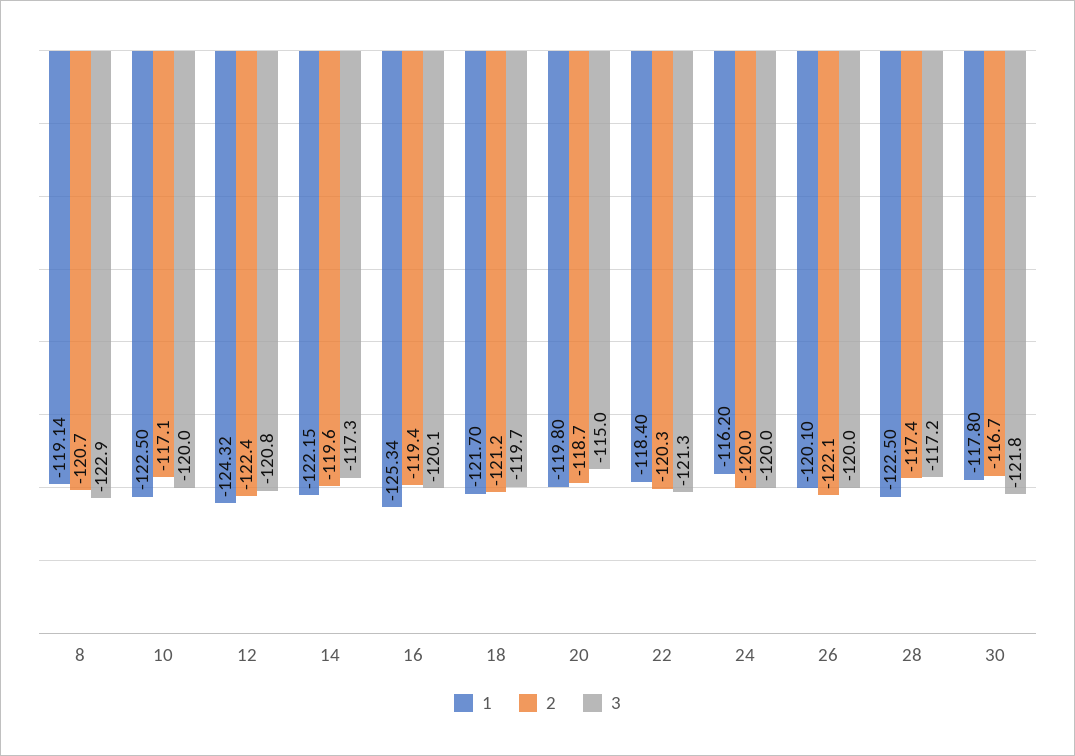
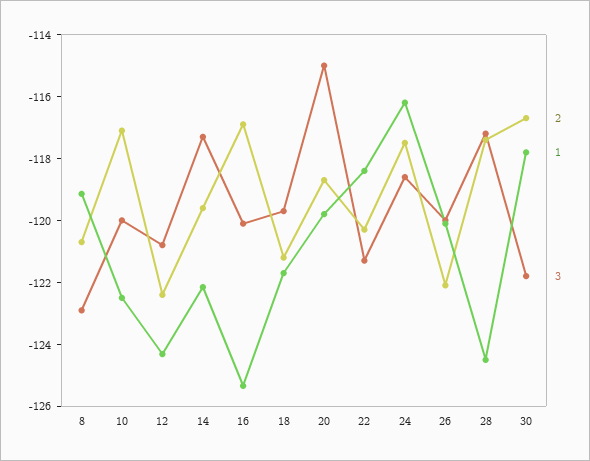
  {
    "1": {
      "8": -119.14,
      "10": -122.5,
      "12": -124.32,
      "14": -122.15,
      "16": -125.34,
      "18": -121.7,
      "20": -119.8,
      "22": -118.4,
      "24": -116.2,
      "26": -120.1,
-     "28": -122.5,
+     "28": -124.5,
      "30": -117.8
    },
    "2": {
      "8": -120.7,
      "10": -117.1,
      "12": -122.4,
      "14": -119.6,
-     "16": -119.4,
+     "16": -117,
      "18": -121.2,
      "20": -118.7,
      "22": -120.3,
-     "24": -120,
+     "24": -117.5,
      "26": -122.1,
      "28": -117.4,
      "30": -116.7
    },
    "3": {
      "8": -122.9,
      "10": -120,
      "12": -120.8,
      "14": -117.3,
      "16": -120.1,
      "18": -119.7,
      "20": -115,
      "22": -121.3,
-     "24": -120,
+     "24": -118.5,
      "26": -120,
      "28": -117.2,
      "30": -121.8
    }
  }

